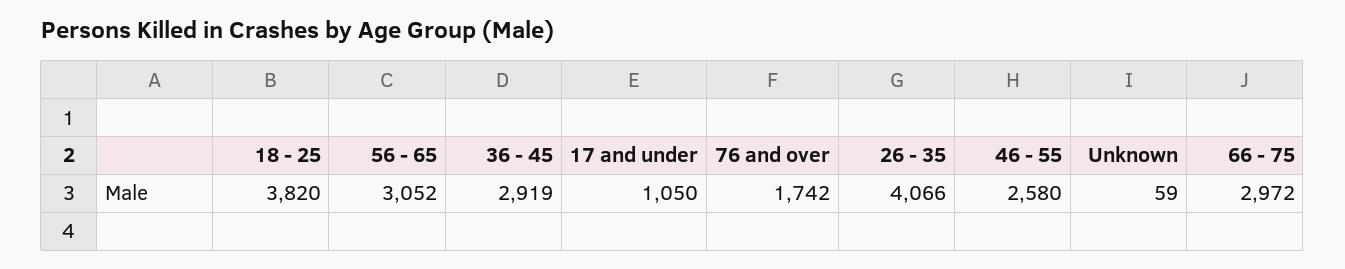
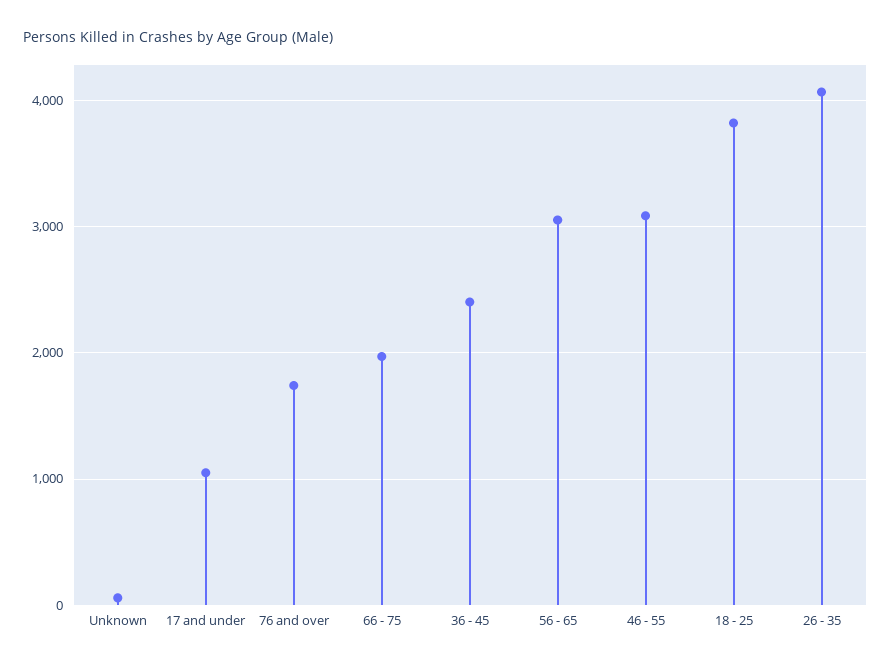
  {
    "18 - 25": 3820,
    "56 - 65": 3052,
-   "36 - 45": 2919,
+   "36 - 45": 2400,
    "17 and under": 1050,
    "76 and over": 1742,
    "26 - 35": 4066,
-   "46 - 55": 2580,
+   "46 - 55": 3100,
    "Unknown": 59,
-   "66 - 75": 2972
+   "66 - 75": 2000
  }

